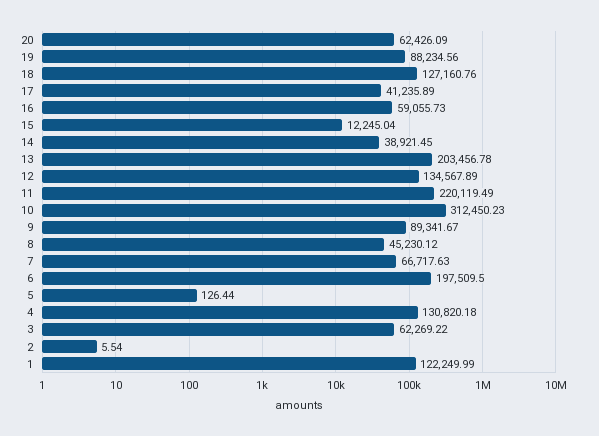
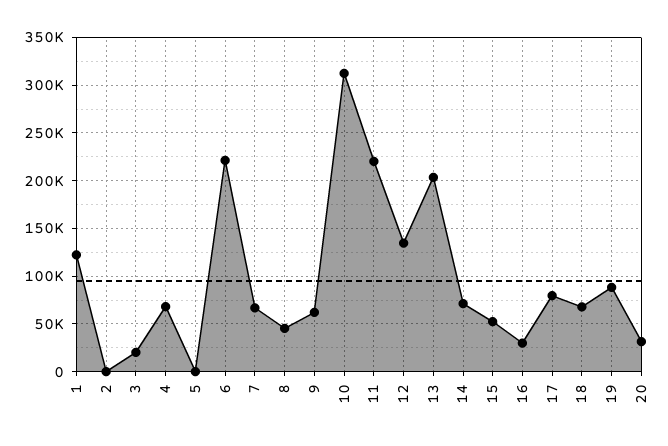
  {
-   "20": 62426.09,
+   "20": 30000,
    "19": 88234.56,
-   "18": 127160.76,
+   "18": 70000,
-   "17": 41235.89,
+   "17": 80000,
-   "16": 59055.73,
+   "16": 30000,
-   "15": 12245.04,
+   "15": 50000,
-   "14": 38921.45,
+   "14": 70000,
    "13": 203456.78,
    "12": 134567.89,
    "11": 220119.49,
    "10": 312450.23,
-   "9": 89341.67,
+   "9": 60000,
    "8": 45230.12,
    "7": 66717.63,
-   "6": 197509.5,
+   "6": 220000,
    "5": 126.44,
-   "4": 130820.18,
+   "4": 70000,
-   "3": 62269.22,
+   "3": 20000,
    "2": 5.54,
    "1": 122249.99
  }

